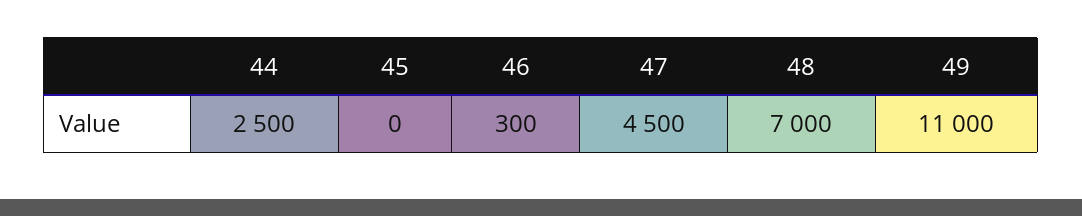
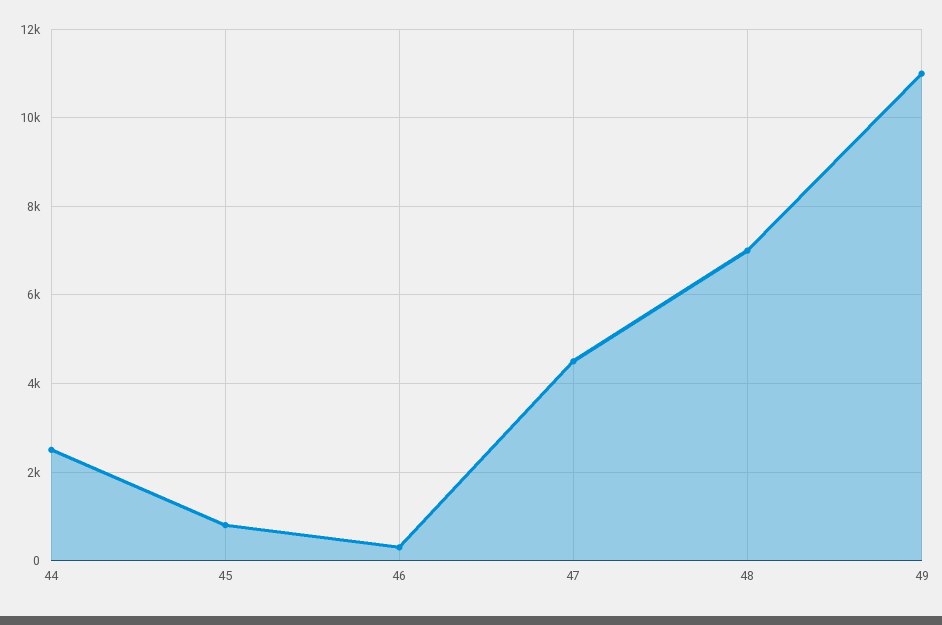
  {
    "44": 2500,
-   "45": 0,
+   "45": 800,
    "46": 300,
    "47": 4500,
    "48": 7000,
    "49": 11000
  }

